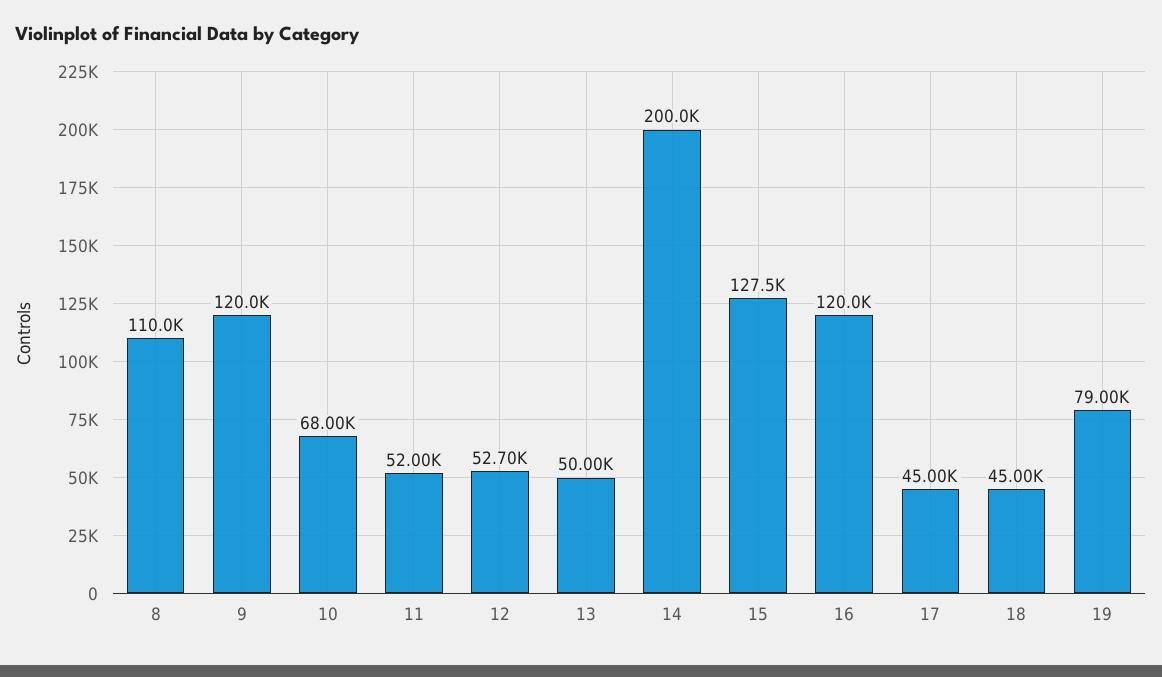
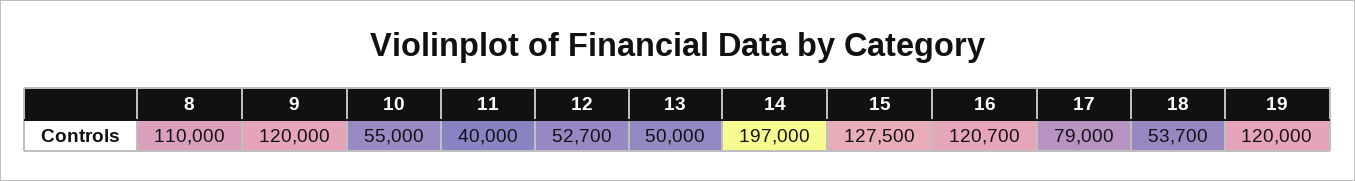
  {
    "8": 110000,
    "9": 120000,
-   "10": 68000,
+   "10": 55000,
-   "11": 52000,
+   "11": 40000,
    "12": 52700,
    "13": 50000,
-   "14": 200000,
+   "14": 197000,
    "15": 127500,
-   "16": 120000,
+   "16": 120700,
-   "17": 45000,
+   "17": 79000,
-   "18": 45000,
+   "18": 53700,
-   "19": 79000
+   "19": 120000
  }

